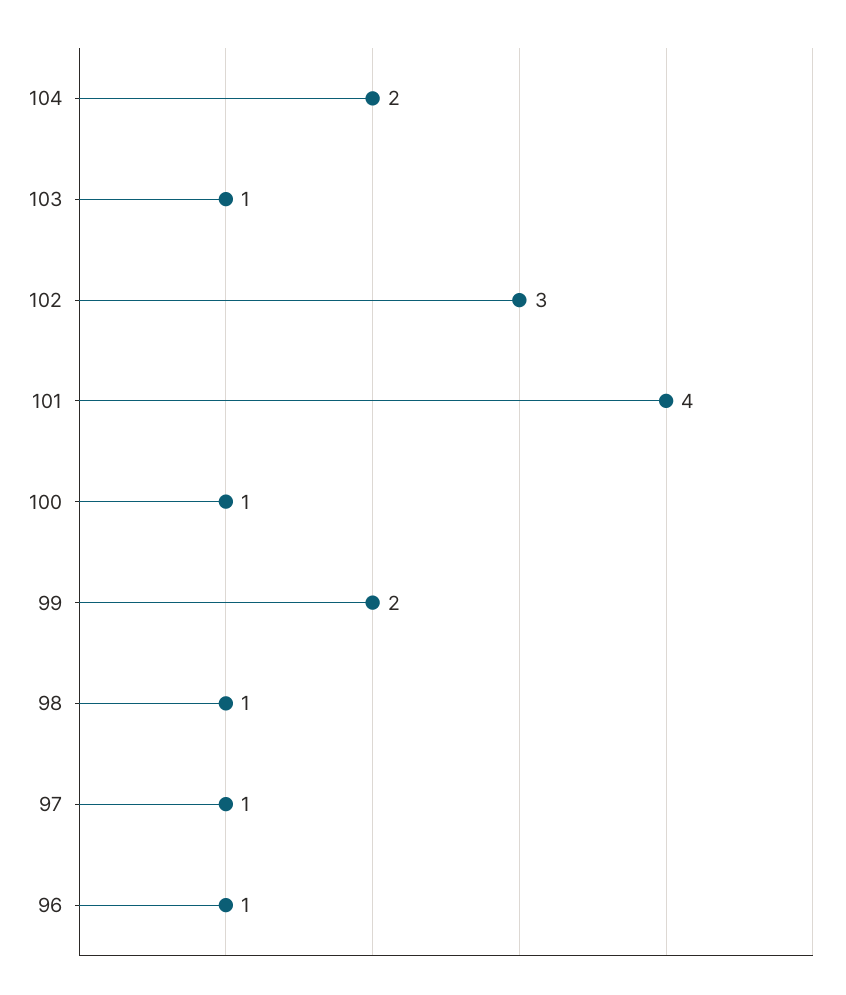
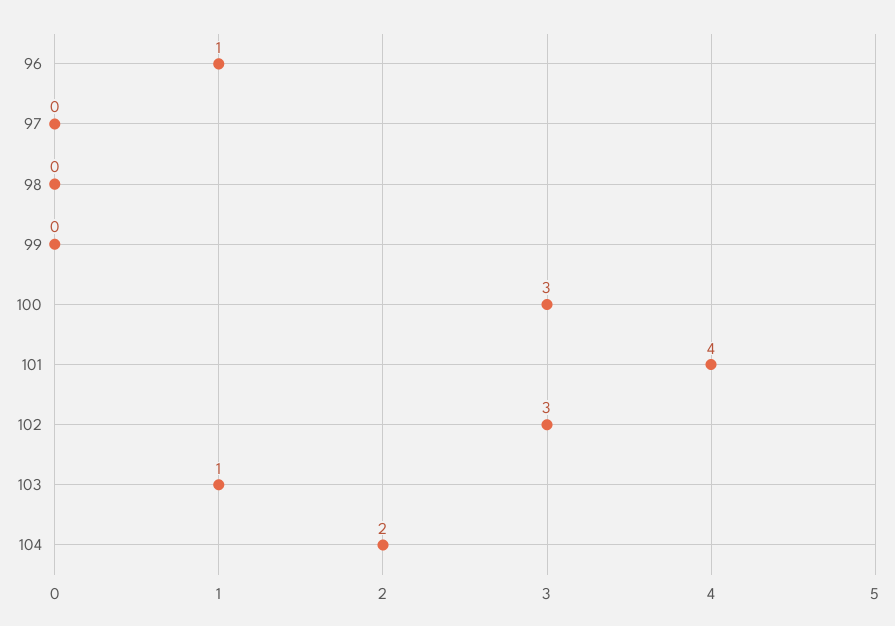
  {
    "104": 2,
    "103": 1,
    "102": 3,
    "101": 4,
-   "100": 1,
+   "100": 3,
-   "99": 2,
+   "99": 0,
-   "98": 1,
+   "98": 0,
-   "97": 1,
+   "97": 0,
    "96": 1
  }

